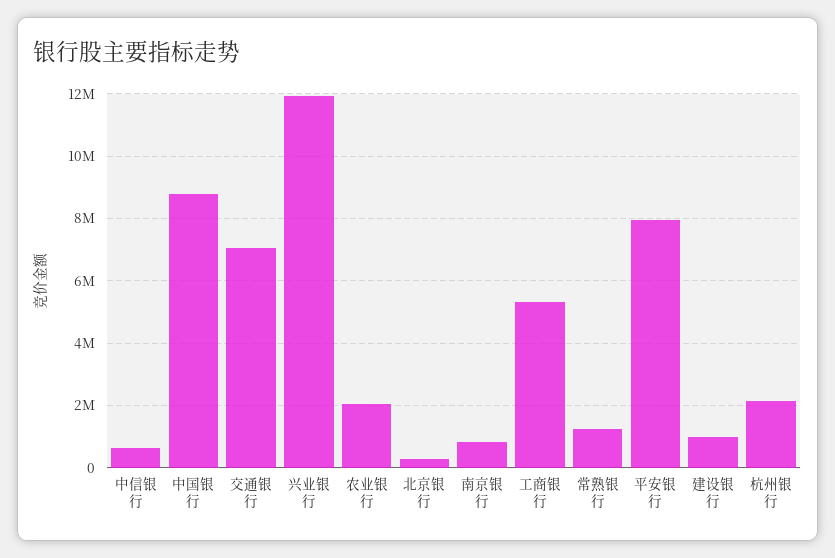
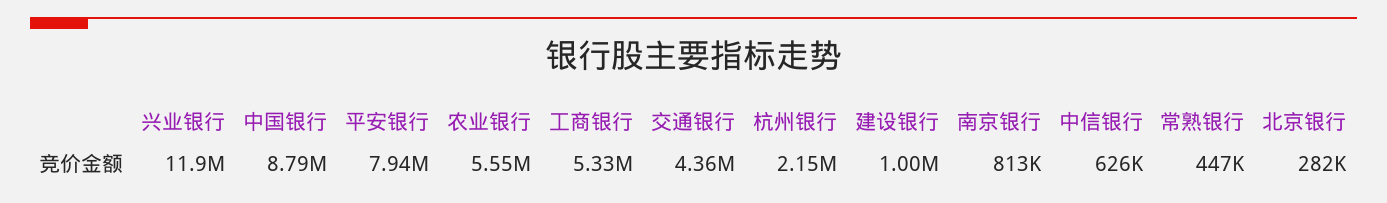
  {
    "中信银行": 626000,
    "中国银行": 8790000,
-   "交通银行": 7000000,
+   "交通银行": 4360000,
    "兴业银行": 11900000,
-   "农业银行": 2000000,
+   "农业银行": 5550000,
    "北京银行": 282000,
    "南京银行": 813000,
    "工商银行": 5330000,
-   "常熟银行": 1200000,
+   "常熟银行": 447000,
    "平安银行": 7940000,
    "建设银行": 1000000,
    "杭州银行": 2150000
  }

